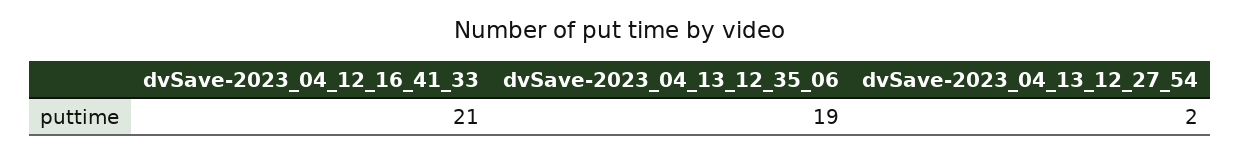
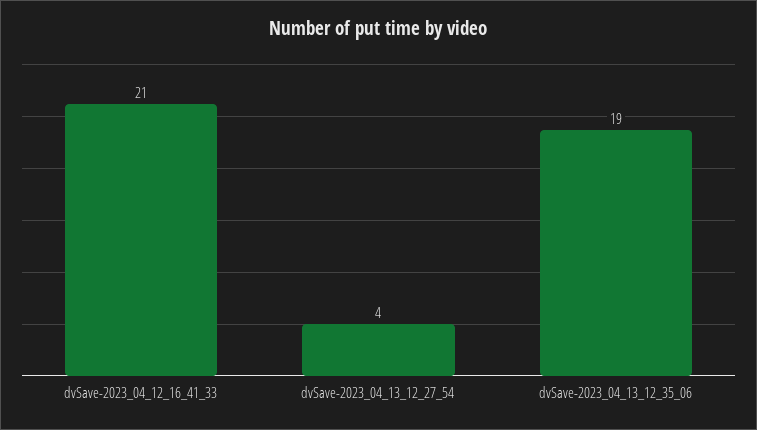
  {
    "dvSave-2023_04_12_16_41_33": 21,
    "dvSave-2023_04_13_12_35_06": 19,
-   "dvSave-2023_04_13_12_27_54": 2
+   "dvSave-2023_04_13_12_27_54": 4
  }

